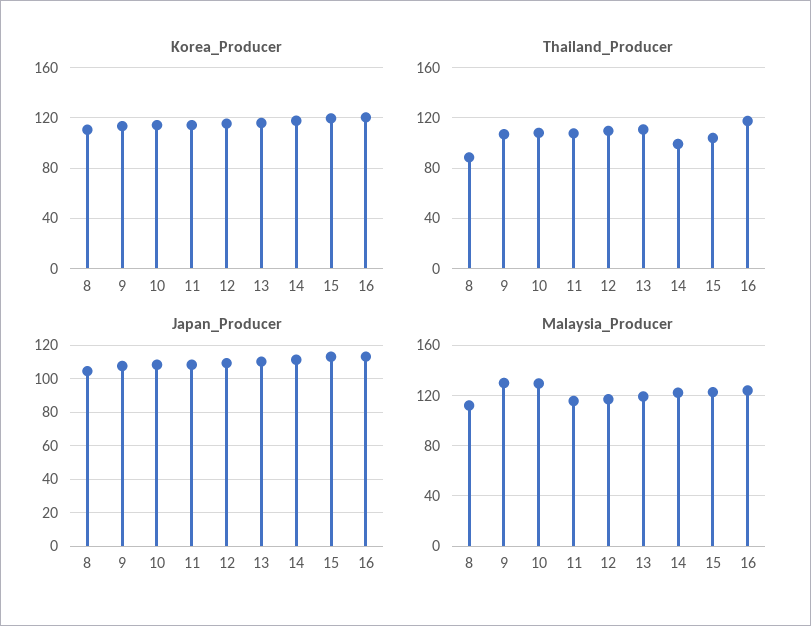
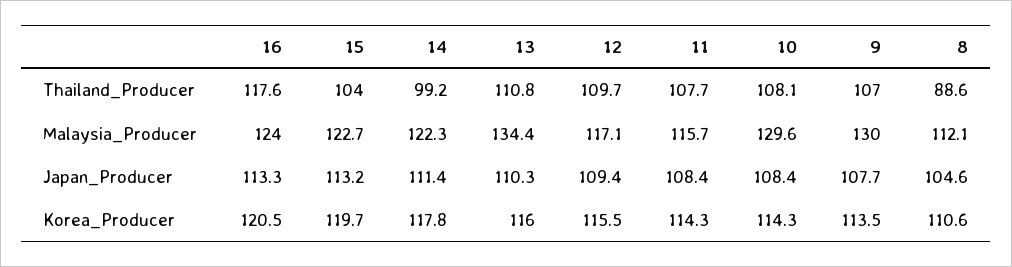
  {
    "Korea_Producer": {
      "8": 110.6,
      "9": 113.5,
      "10": 114.3,
      "11": 114.3,
      "12": 115.5,
      "13": 116,
      "14": 117.8,
      "15": 119.7,
      "16": 120.5
    },
    "Thailand_Producer": {
      "8": 88.6,
      "9": 107,
      "10": 108.1,
      "11": 107.7,
      "12": 109.7,
      "13": 110.8,
      "14": 99.2,
      "15": 104,
      "16": 117.6
    },
    "Japan_Producer": {
      "8": 104.6,
      "9": 107.7,
      "10": 108.4,
      "11": 108.4,
      "12": 109.4,
      "13": 110.3,
      "14": 111.4,
      "15": 113.2,
      "16": 113.3
    },
    "Malaysia_Producer": {
      "8": 112.1,
      "9": 130,
      "10": 129.6,
      "11": 115.7,
      "12": 117.1,
-     "13": 120,
+     "13": 134.4,
      "14": 122.3,
      "15": 122.7,
      "16": 124
    }
  }

